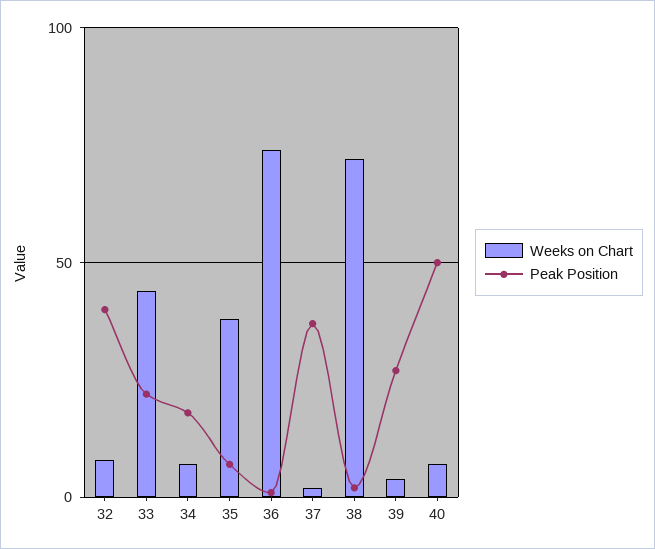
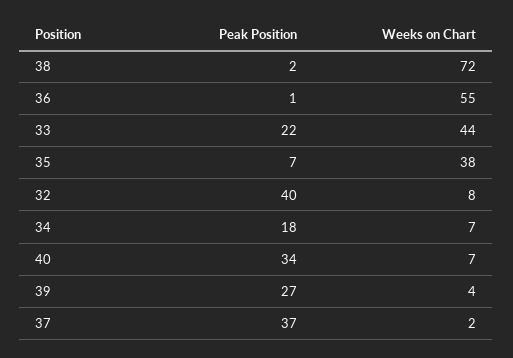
  {
    "Weeks on Chart": {
      "32": 8,
      "33": 44,
      "34": 7,
      "35": 38,
-     "36": 75,
+     "36": 55,
      "37": 2,
      "38": 72,
      "39": 4,
      "40": 7
    },
    "Peak Position": {
      "32": 40,
      "33": 22,
      "34": 18,
      "35": 7,
      "36": 1,
      "37": 37,
      "38": 2,
      "39": 27,
-     "40": 50
+     "40": 34
    }
  }

